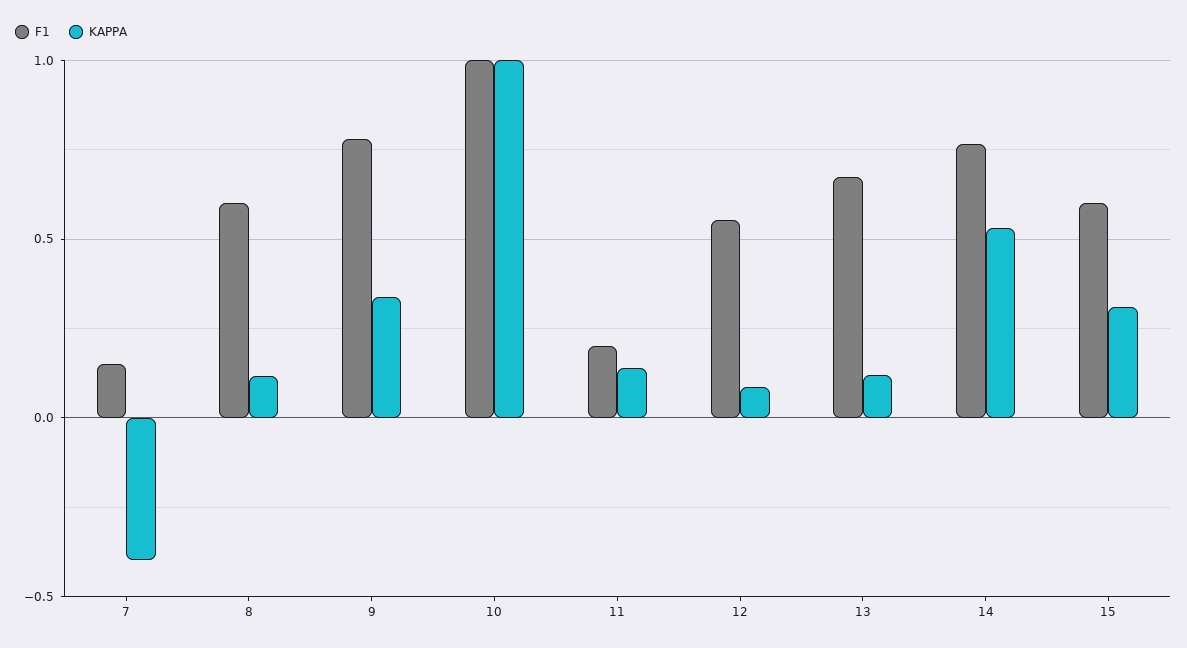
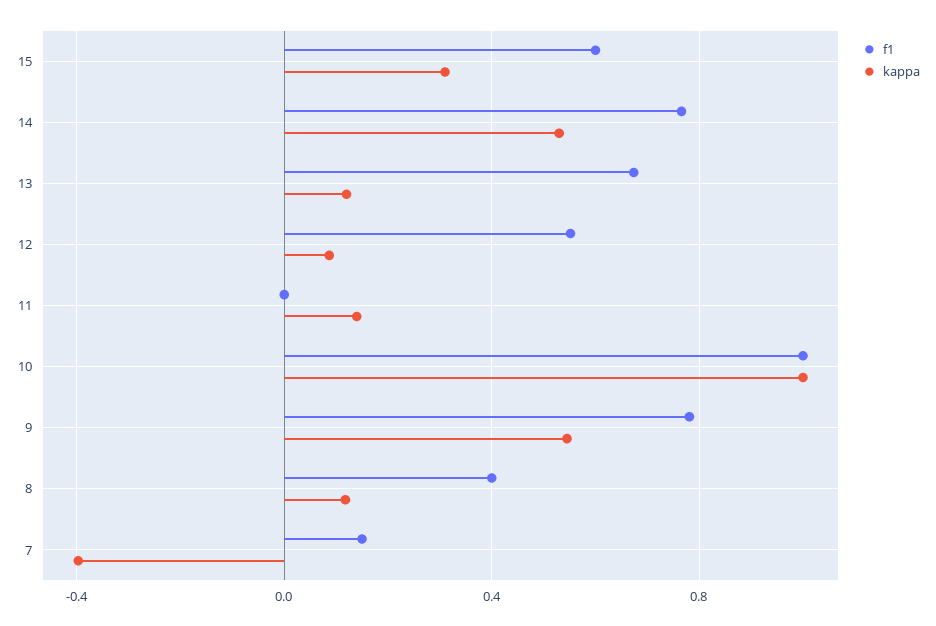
  {
    "F1": {
      "7": 0.15,
-     "8": 0.6,
+     "8": 0.4,
      "9": 0.8,
      "10": 1,
-     "11": 0.2,
+     "11": 0,
      "12": 0.55,
      "13": 0.65,
      "14": 0.75,
      "15": 0.6
    },
    "KAPPA": {
      "7": -0.4,
      "8": 0.1,
-     "9": 0.35,
+     "9": 0.55,
      "10": 1,
      "11": 0.15,
      "12": 0.1,
      "13": 0.1,
      "14": 0.55,
      "15": 0.3
    }
  }

